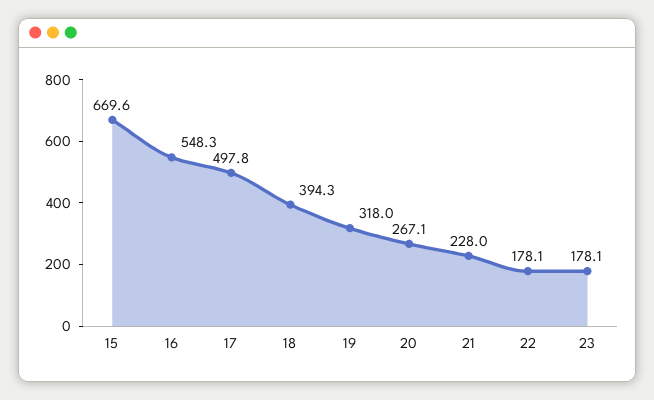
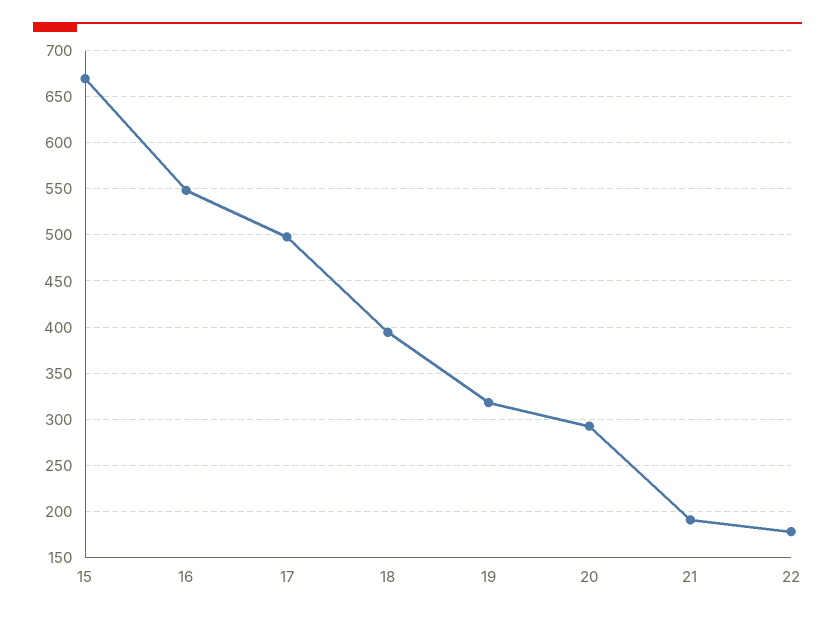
  {
    "15": 669.6,
    "16": 548.3,
    "17": 497.8,
    "18": 394.3,
    "19": 318,
-   "20": 267.1,
+   "20": 290,
-   "21": 228,
+   "21": 190,
-   "22": 178.1,
+   "22": 178.1
-   "23": 178.1
  }

